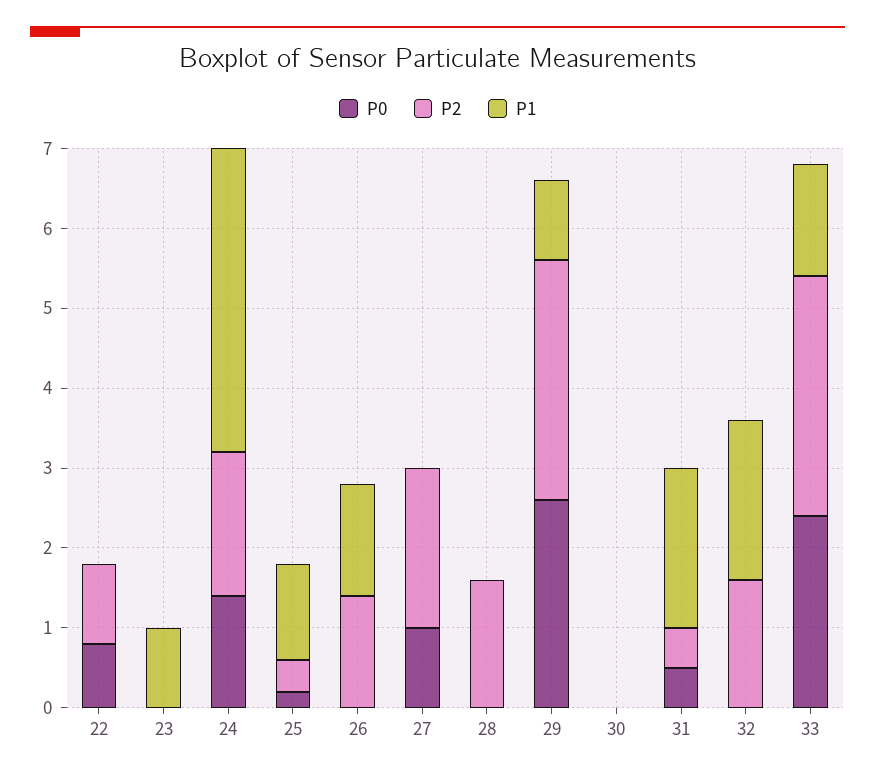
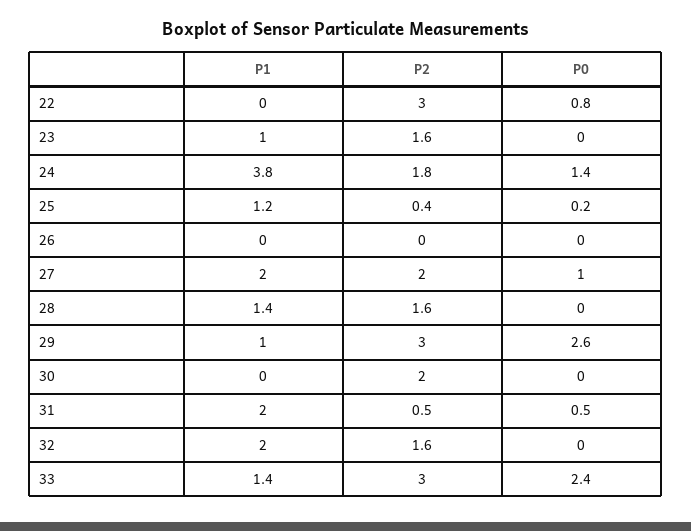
  {
    "P0": {
      "22": 0.8,
      "23": 0,
      "24": 1.4,
      "25": 0.2,
      "26": 0,
      "27": 1,
      "28": 0,
      "29": 2.6,
      "30": 0,
      "31": 0.5,
      "32": 0,
      "33": 2.4
    },
    "P2": {
-     "22": 1,
+     "22": 3,
-     "23": 0,
+     "23": 1.6,
      "24": 1.8,
      "25": 0.4,
-     "26": 1.5,
+     "26": 0,
      "27": 2,
      "28": 1.6,
      "29": 3,
-     "30": 0,
+     "30": 2,
      "31": 0.5,
      "32": 1.6,
      "33": 3
    },
    "P1": {
      "22": 0,
      "23": 1,
      "24": 3.8,
      "25": 1.2,
-     "26": 1.5,
+     "26": 0,
-     "27": 0,
+     "27": 2,
-     "28": 0,
+     "28": 1.4,
      "29": 1,
      "30": 0,
      "31": 2,
      "32": 2,
      "33": 1.4
    }
  }

